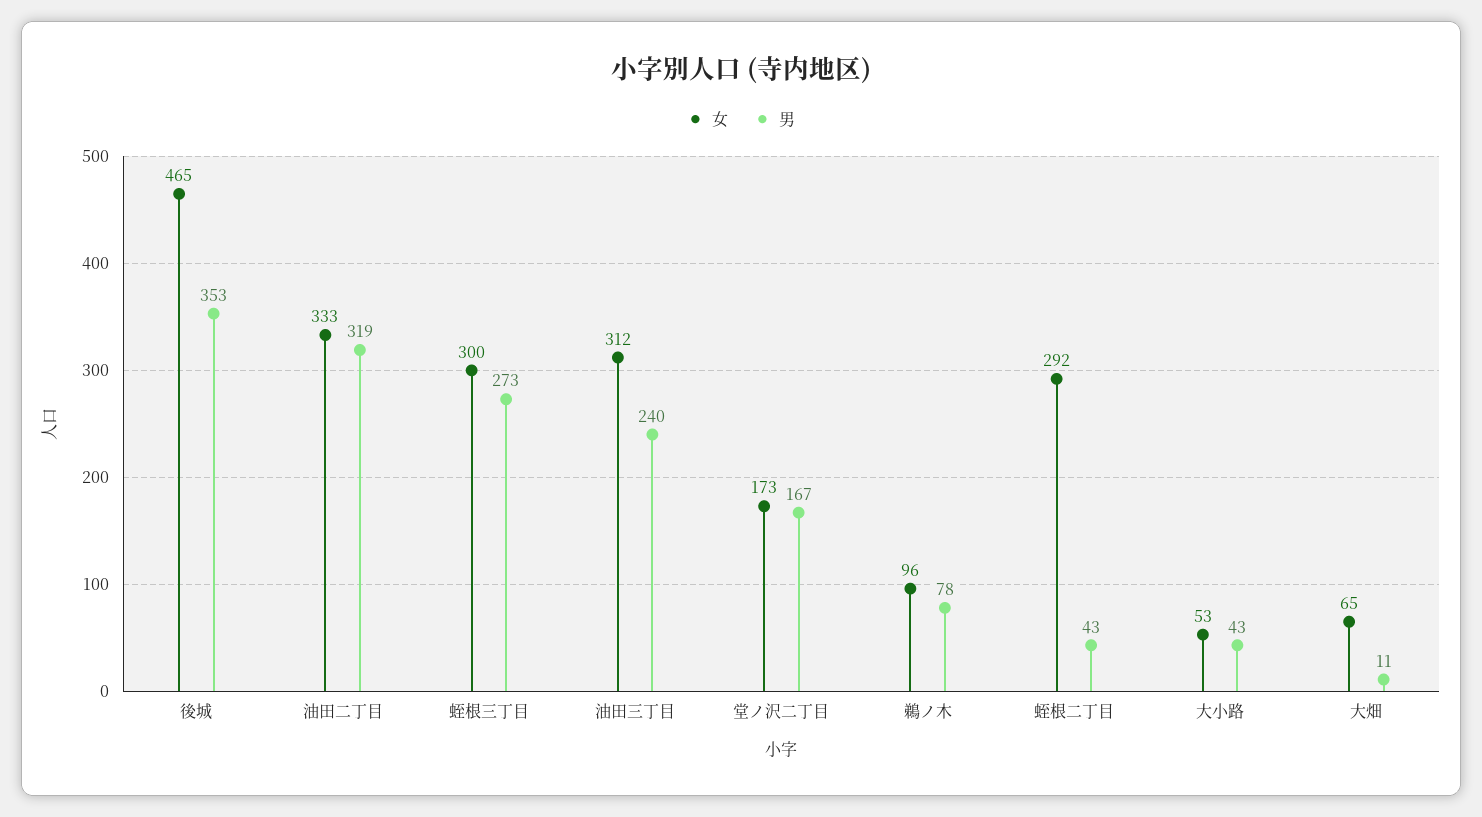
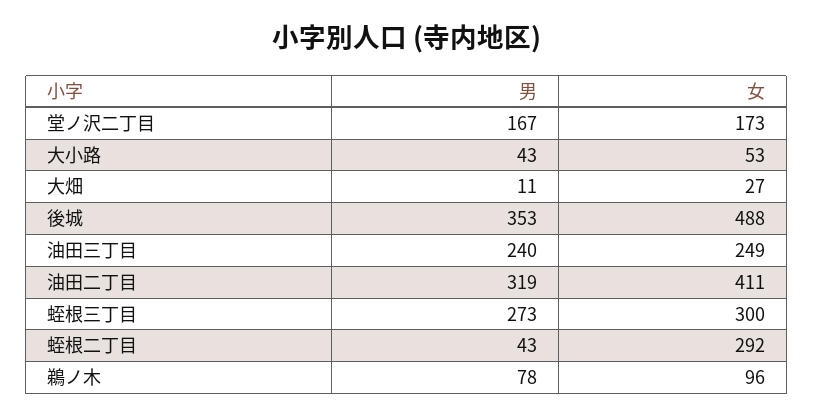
  {
    "女": {
-     "後城": 465,
+     "後城": 488,
-     "油田二丁目": 333,
+     "油田二丁目": 411,
      "蛭根三丁目": 300,
-     "油田三丁目": 312,
+     "油田三丁目": 249,
      "堂ノ沢二丁目": 173,
      "鵜ノ木": 96,
      "蛭根二丁目": 292,
      "大小路": 53,
-     "大畑": 65
+     "大畑": 27
    },
    "男": {
      "後城": 353,
      "油田二丁目": 319,
      "蛭根三丁目": 273,
      "油田三丁目": 240,
      "堂ノ沢二丁目": 167,
      "鵜ノ木": 78,
      "蛭根二丁目": 43,
      "大小路": 43,
      "大畑": 11
    }
  }

